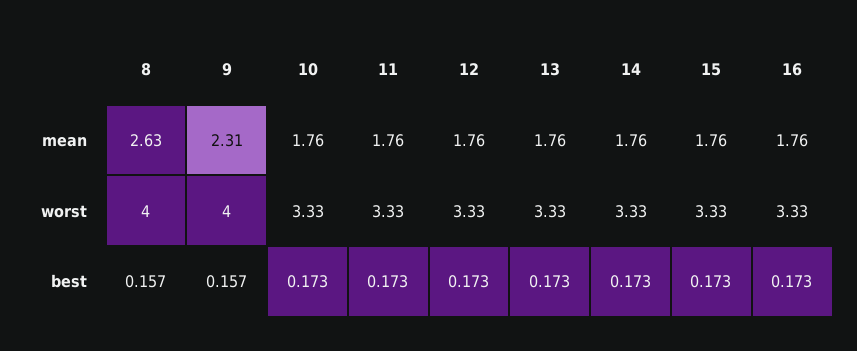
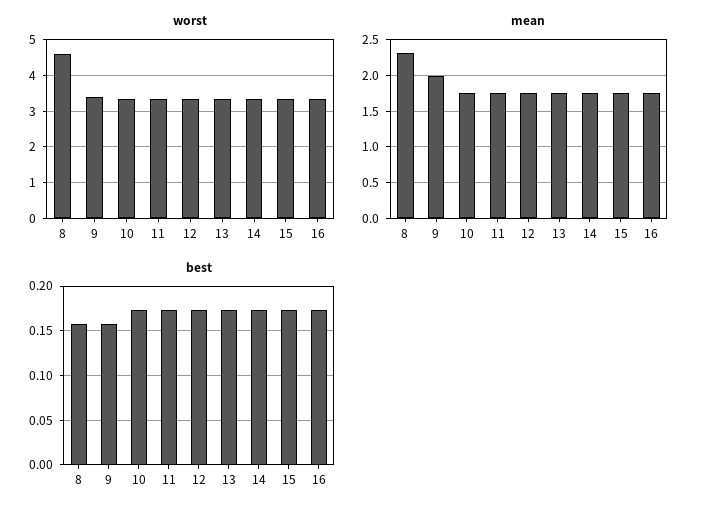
  {
    "mean": {
-     "8": 2.63,
+     "8": 2.3,
-     "9": 2.31,
+     "9": 2,
      "10": 1.76,
      "11": 1.76,
      "12": 1.76,
      "13": 1.76,
      "14": 1.76,
      "15": 1.76,
      "16": 1.76
    },
    "worst": {
-     "8": 4,
+     "8": 4.6,
-     "9": 4,
+     "9": 3.4,
      "10": 3.33,
      "11": 3.33,
      "12": 3.33,
      "13": 3.33,
      "14": 3.33,
      "15": 3.33,
      "16": 3.33
    },
    "best": {
      "8": 0.157,
      "9": 0.157,
      "10": 0.173,
      "11": 0.173,
      "12": 0.173,
      "13": 0.173,
      "14": 0.173,
      "15": 0.173,
      "16": 0.173
    }
  }

